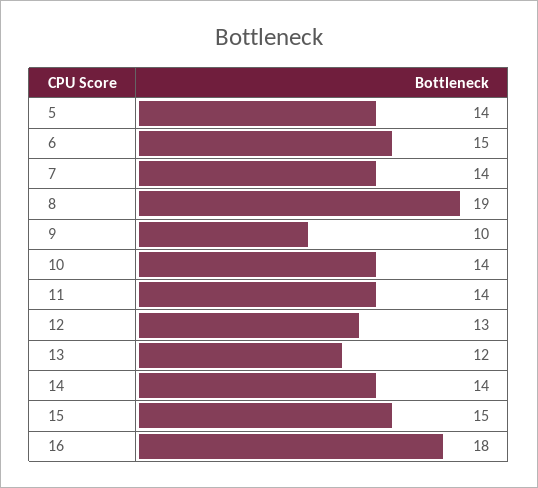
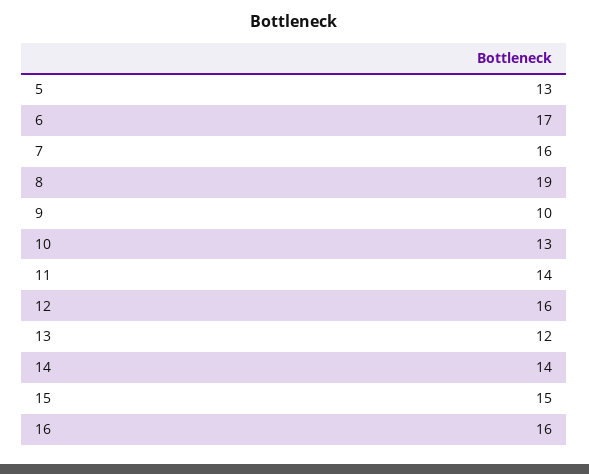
  {
-   "5": 14,
+   "5": 13,
-   "6": 15,
+   "6": 17,
-   "7": 14,
+   "7": 16,
    "8": 19,
    "9": 10,
-   "10": 14,
+   "10": 13,
    "11": 14,
-   "12": 13,
+   "12": 16,
    "13": 12,
    "14": 14,
    "15": 15,
-   "16": 18
+   "16": 16
  }

